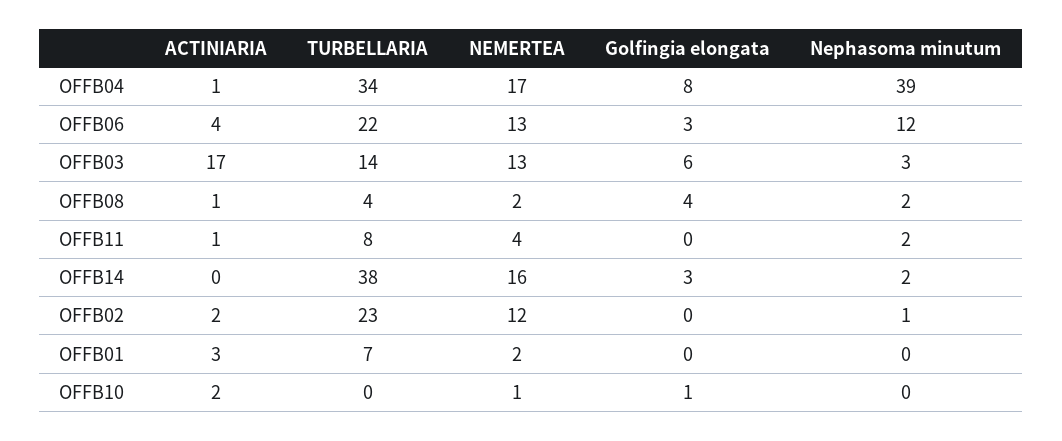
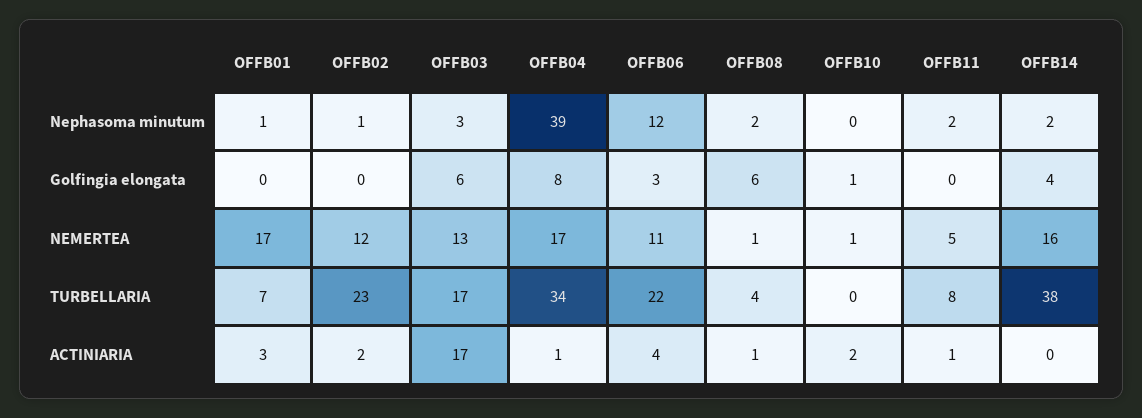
  {
    "ACTINIARIA": {
      "OFFB04": 1,
      "OFFB06": 4,
      "OFFB03": 17,
      "OFFB08": 1,
      "OFFB11": 1,
      "OFFB14": 0,
      "OFFB02": 2,
      "OFFB01": 3,
      "OFFB10": 2
    },
    "TURBELLARIA": {
      "OFFB04": 34,
      "OFFB06": 22,
-     "OFFB03": 14,
+     "OFFB03": 17,
      "OFFB08": 4,
      "OFFB11": 8,
      "OFFB14": 38,
      "OFFB02": 23,
      "OFFB01": 7,
      "OFFB10": 0
    },
    "NEMERTEA": {
      "OFFB04": 17,
-     "OFFB06": 13,
+     "OFFB06": 11,
      "OFFB03": 13,
-     "OFFB08": 2,
+     "OFFB08": 1,
-     "OFFB11": 4,
+     "OFFB11": 5,
      "OFFB14": 16,
      "OFFB02": 12,
-     "OFFB01": 2,
+     "OFFB01": 17,
      "OFFB10": 1
    },
    "Golfingia elongata": {
      "OFFB04": 8,
      "OFFB06": 3,
      "OFFB03": 6,
-     "OFFB08": 4,
+     "OFFB08": 6,
      "OFFB11": 0,
-     "OFFB14": 3,
+     "OFFB14": 4,
      "OFFB02": 0,
      "OFFB01": 0,
      "OFFB10": 1
    },
    "Nephasoma minutum": {
      "OFFB04": 39,
      "OFFB06": 12,
      "OFFB03": 3,
      "OFFB08": 2,
      "OFFB11": 2,
      "OFFB14": 2,
      "OFFB02": 1,
-     "OFFB01": 0,
+     "OFFB01": 1,
      "OFFB10": 0
    }
  }

